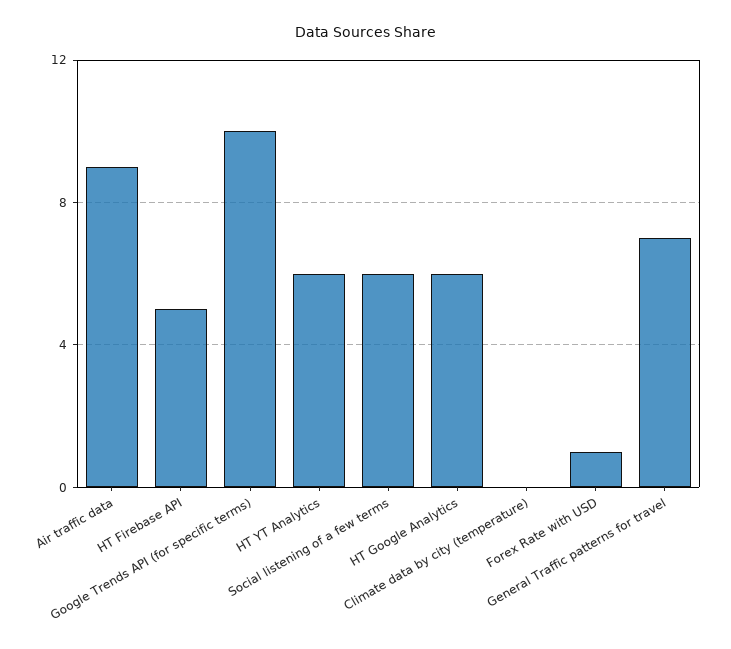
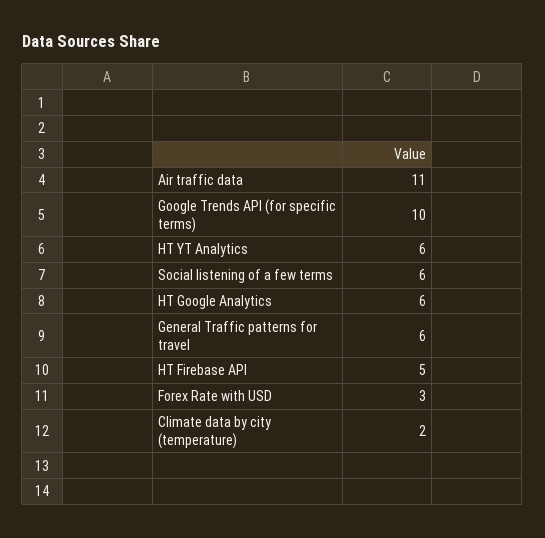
  {
-   "Air traffic data": 9,
+   "Air traffic data": 11,
    "HT Firebase API": 5,
    "Google Trends API (for specific terms)": 10,
    "HT YT Analytics": 6,
    "Social listening of a few terms": 6,
    "HT Google Analytics": 6,
-   "Climate data by city (temperature)": 0,
+   "Climate data by city (temperature)": 2,
-   "Forex Rate with USD": 1,
+   "Forex Rate with USD": 3,
-   "General Traffic patterns for travel": 7
+   "General Traffic patterns for travel": 6
  }

